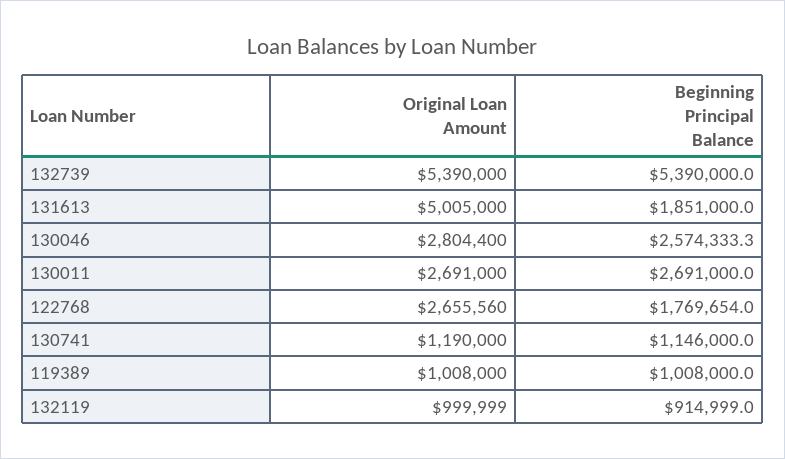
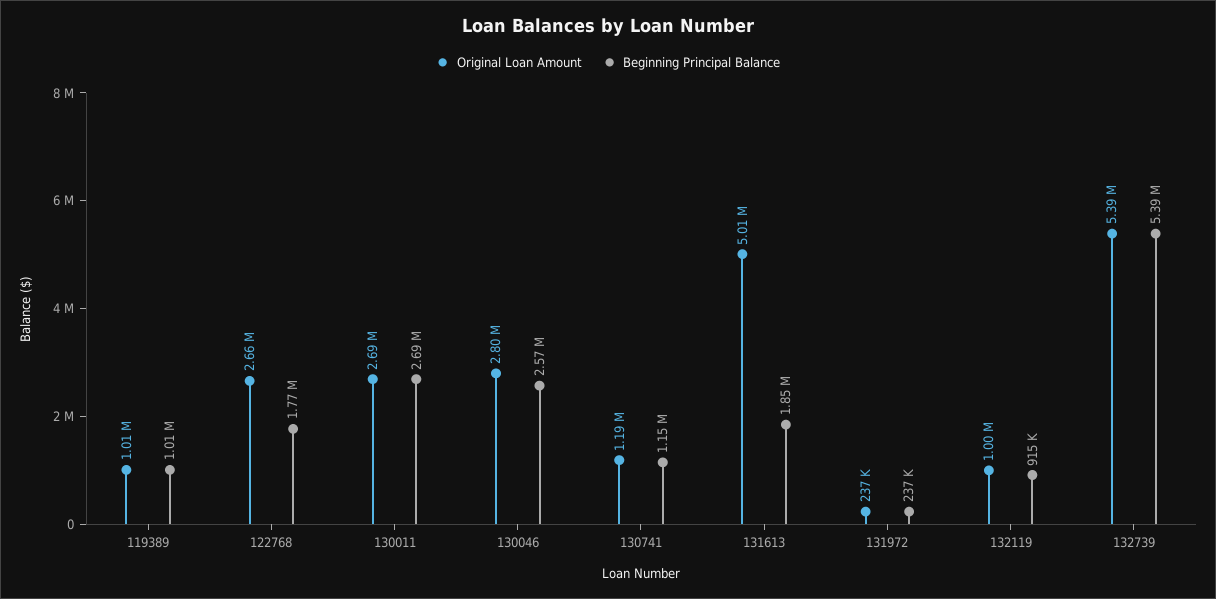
  {
    "Original Loan Amount": {
      "132739": 5390000,
      "131613": 5005000,
      "130046": 2804400,
      "130011": 2691000,
      "122768": 2655560,
      "130741": 1190000,
      "119389": 1008000,
-     "132119": 999999
+     "132119": 999999,
+     "131972": 237000
    },
    "Beginning Principal Balance": {
      "132739": 5390000,
      "131613": 1851000,
      "130046": 2574333.3,
      "130011": 2691000,
      "122768": 1769654,
      "130741": 1146000,
      "119389": 1008000,
-     "132119": 914999
+     "132119": 914999,
+     "131972": 237000
    }
  }

